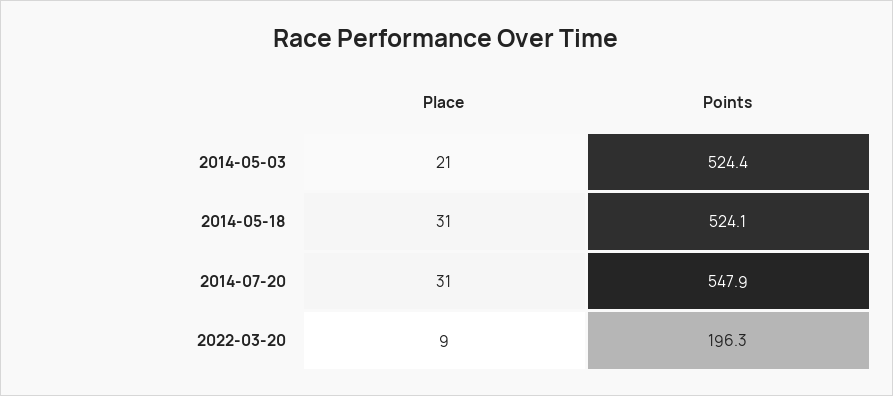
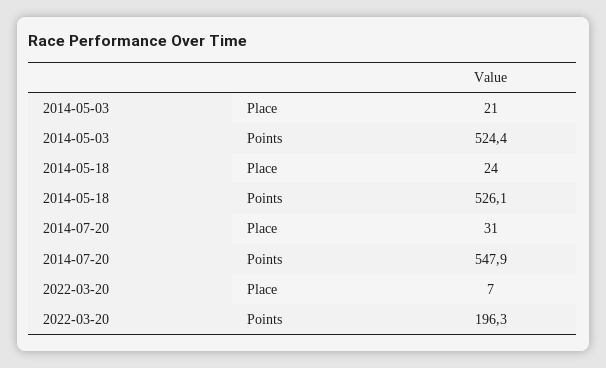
  {
    "Place": {
      "2014-05-03": 21,
-     "2014-05-18": 31,
+     "2014-05-18": 24,
      "2014-07-20": 31,
-     "2022-03-20": 9
+     "2022-03-20": 7
    },
    "Points": {
      "2014-05-03": 524.4,
-     "2014-05-18": 524.1,
+     "2014-05-18": 526.1,
      "2014-07-20": 547.9,
      "2022-03-20": 196.3
    }
  }

